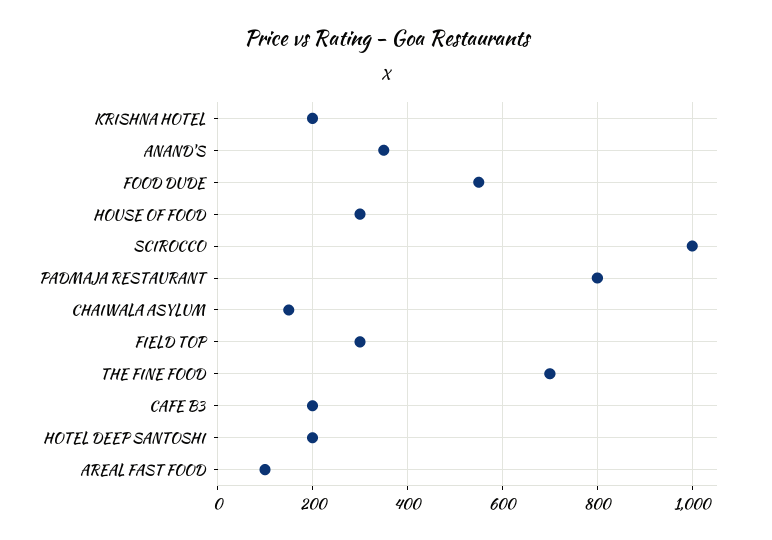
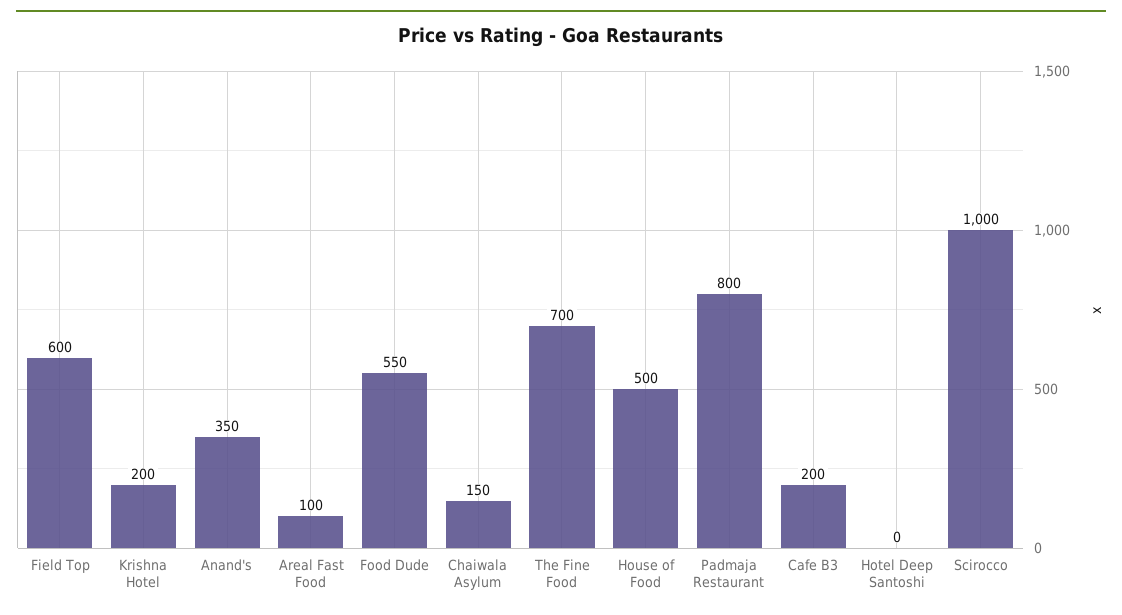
  {
    "KRISHNA HOTEL": 200,
    "ANAND'S": 350,
    "FOOD DUDE": 550,
-   "HOUSE OF FOOD": 300,
+   "HOUSE OF FOOD": 500,
    "SCIROCCO": 1000,
    "PADMAJA RESTAURANT": 800,
    "CHAIWALA ASYLUM": 150,
-   "FIELD TOP": 300,
+   "FIELD TOP": 600,
    "THE FINE FOOD": 700,
    "CAFE B3": 200,
-   "HOTEL DEEP SANTOSHI": 200,
+   "HOTEL DEEP SANTOSHI": 0,
    "AREAL FAST FOOD": 100
  }

